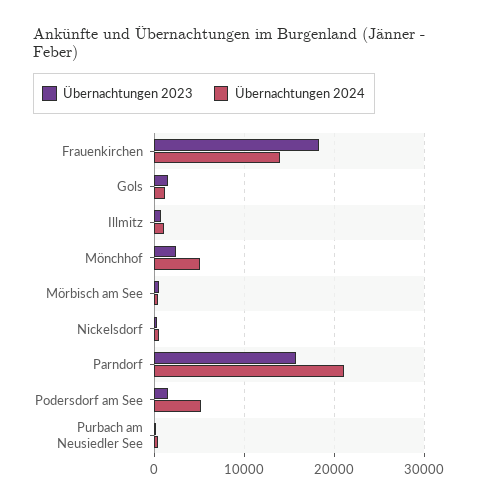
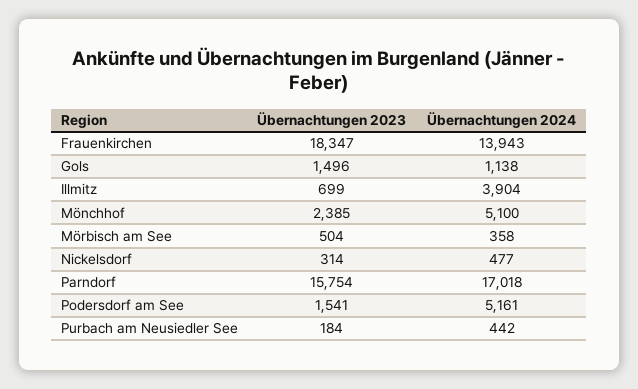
  {
    "Übernachtungen 2023": {
      "Frauenkirchen": 18347,
      "Gols": 1496,
      "Illmitz": 699,
      "Mönchhof": 2385,
      "Mörbisch am See": 504,
      "Nickelsdorf": 314,
      "Parndorf": 15754,
      "Podersdorf am See": 1541,
      "Purbach am Neusiedler See": 184
    },
    "Übernachtungen 2024": {
      "Frauenkirchen": 13943,
      "Gols": 1138,
-     "Illmitz": 1000,
+     "Illmitz": 3904,
      "Mönchhof": 5100,
      "Mörbisch am See": 358,
      "Nickelsdorf": 477,
-     "Parndorf": 21000,
+     "Parndorf": 17018,
      "Podersdorf am See": 5161,
      "Purbach am Neusiedler See": 442
    }
  }

